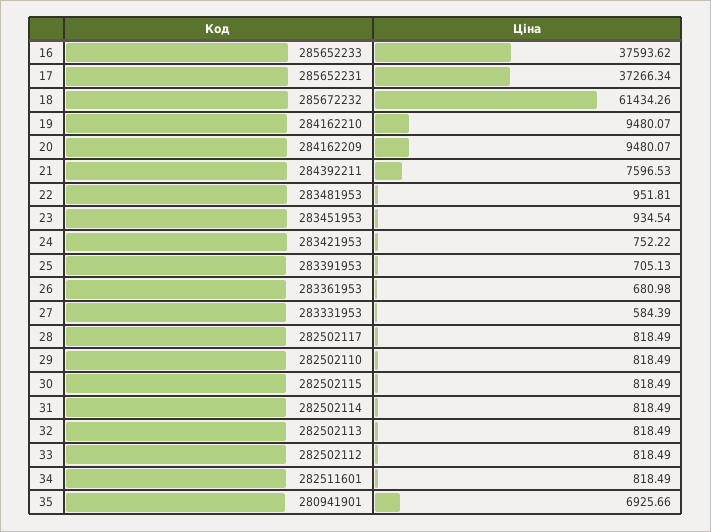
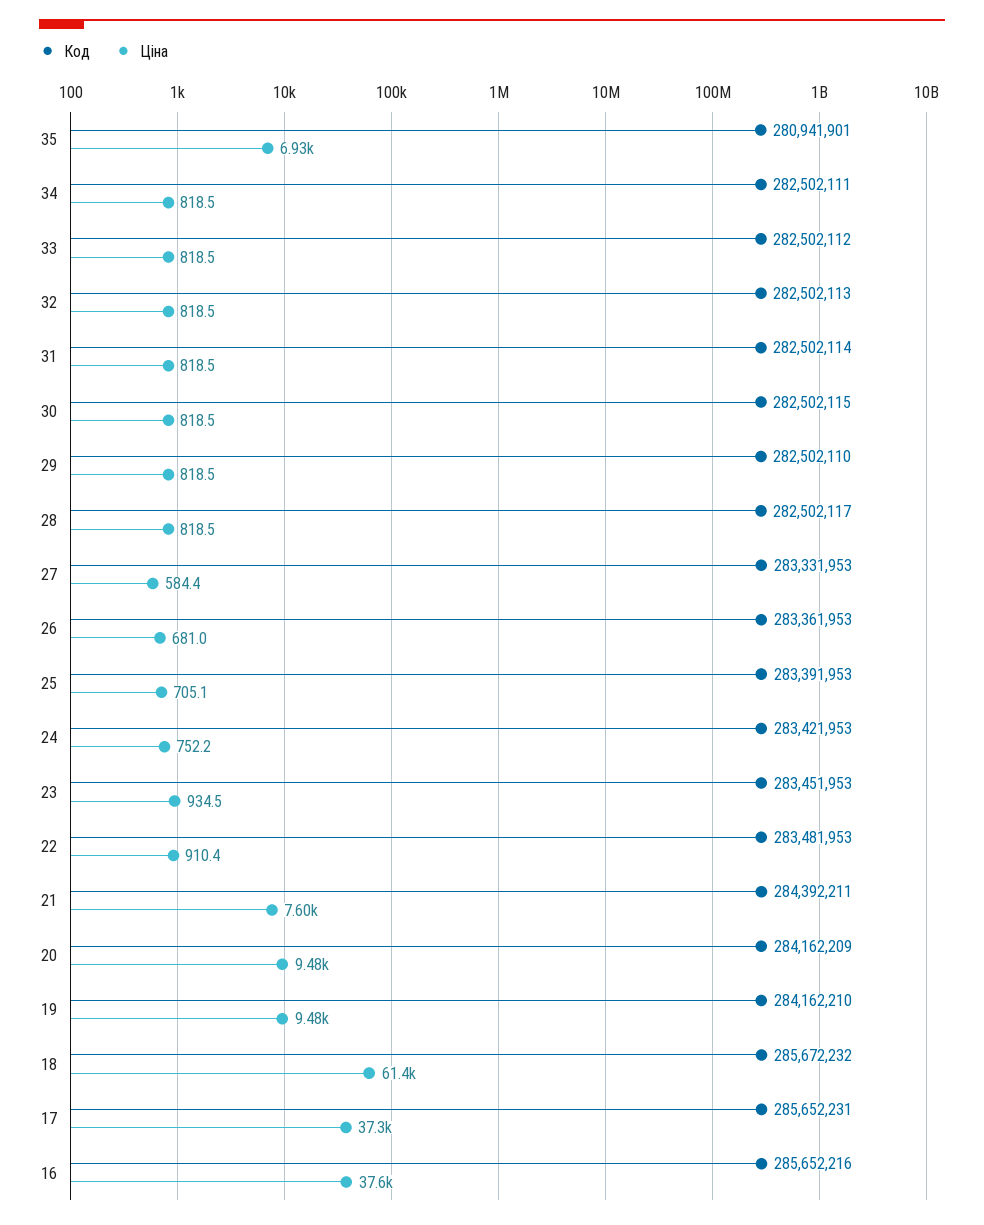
  {
    "Код": {
-     "16": 285652233,
+     "16": 285652216,
      "17": 285652231,
      "18": 285672232,
      "19": 284162210,
      "20": 284162209,
      "21": 284392211,
      "22": 283481953,
      "23": 283451953,
      "24": 283421953,
      "25": 283391953,
      "26": 283361953,
      "27": 283331953,
      "28": 282502117,
      "29": 282502110,
      "30": 282502115,
      "31": 282502114,
      "32": 282502113,
      "33": 282502112,
-     "34": 282511601,
+     "34": 282502111,
      "35": 280941901
    },
    "Ціна": {
      "16": 37593.62,
      "17": 37266.34,
      "18": 61434.26,
      "19": 9480.07,
      "20": 9480.07,
      "21": 7596.53,
-     "22": 951.81,
+     "22": 910.4,
      "23": 934.54,
      "24": 752.22,
      "25": 705.13,
      "26": 680.98,
      "27": 584.39,
      "28": 818.49,
      "29": 818.49,
      "30": 818.49,
      "31": 818.49,
      "32": 818.49,
      "33": 818.49,
      "34": 818.49,
      "35": 6925.66
    }
  }

